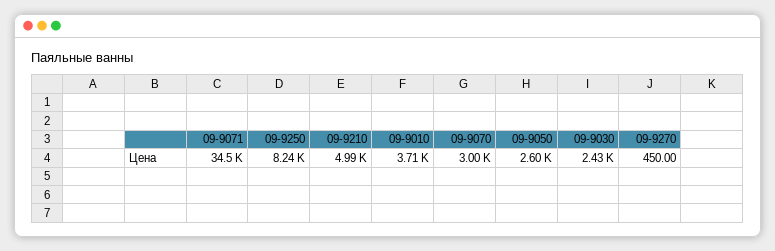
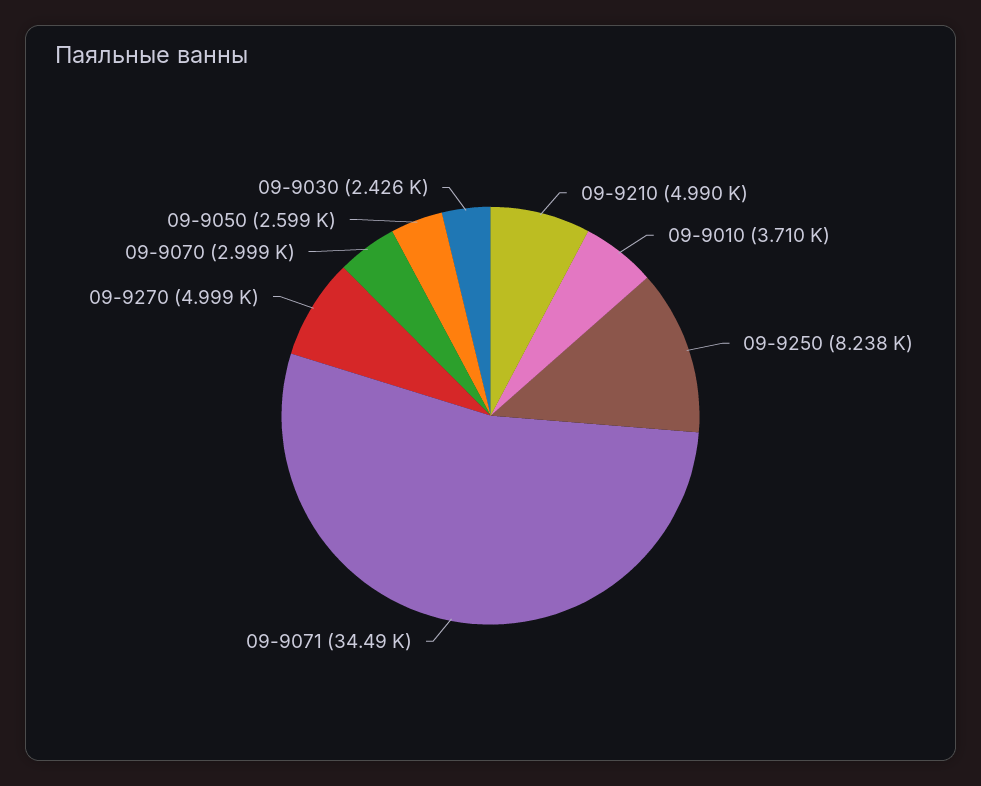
  {
    "09-9071": 34490,
    "09-9250": 8238,
    "09-9210": 4990,
    "09-9010": 3710,
    "09-9070": 2999,
    "09-9050": 2599,
    "09-9030": 2426,
-   "09-9270": 450
+   "09-9270": 4999
  }

